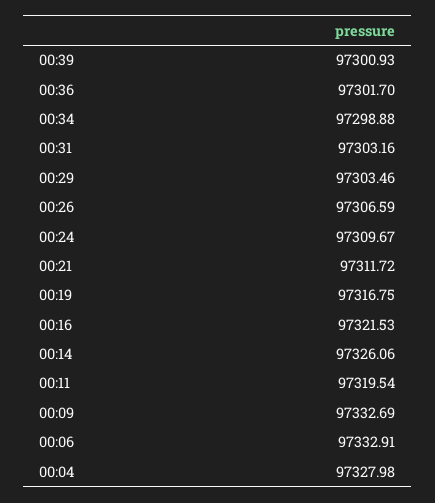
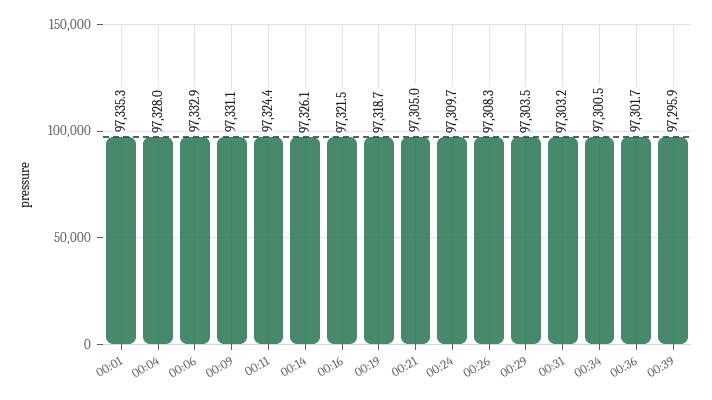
  {
-   "00:39": 97300.93,
+   "00:39": 97295.9,
    "00:36": 97301.7,
-   "00:34": 97298.88,
+   "00:34": 97300.5,
    "00:31": 97303.16,
    "00:29": 97303.46,
-   "00:26": 97306.59,
+   "00:26": 97308.3,
    "00:24": 97309.67,
-   "00:21": 97311.72,
+   "00:21": 97305,
-   "00:19": 97316.75,
+   "00:19": 97318.7,
    "00:16": 97321.53,
    "00:14": 97326.06,
-   "00:11": 97319.54,
+   "00:11": 97324.4,
-   "00:09": 97332.69,
+   "00:09": 97331.1,
    "00:06": 97332.91,
-   "00:04": 97327.98
+   "00:04": 97327.98,
+   "00:01": 97335.3
  }

